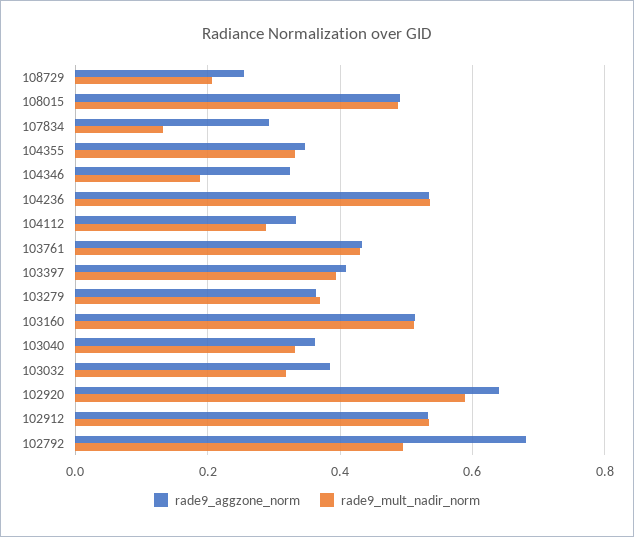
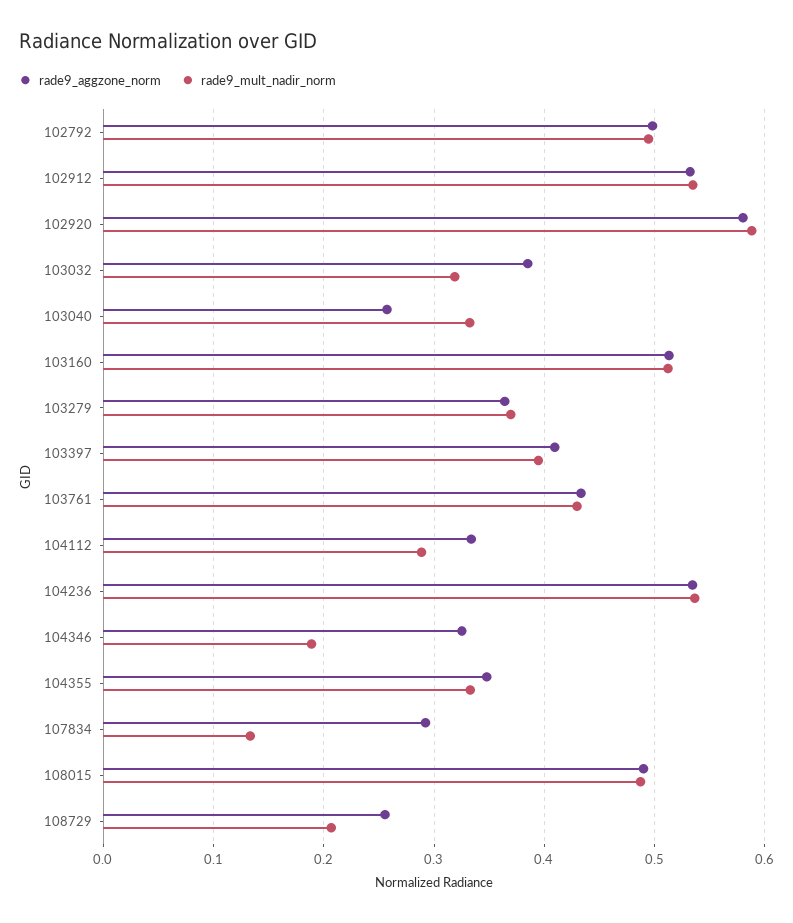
  {
    "rade9_aggzone_norm": {
      "108729": 0.26,
      "108015": 0.49,
      "107834": 0.29,
      "104355": 0.35,
      "104346": 0.33,
      "104236": 0.53,
      "104112": 0.33,
      "103761": 0.43,
      "103397": 0.41,
      "103279": 0.36,
      "103160": 0.51,
-     "103040": 0.36,
+     "103040": 0.26,
      "103032": 0.38,
-     "102920": 0.64,
+     "102920": 0.58,
      "102912": 0.53,
-     "102792": 0.68
+     "102792": 0.5
    },
    "rade9_mult_nadir_norm": {
      "108729": 0.21,
      "108015": 0.49,
      "107834": 0.13,
      "104355": 0.33,
      "104346": 0.19,
      "104236": 0.54,
      "104112": 0.29,
      "103761": 0.43,
      "103397": 0.39,
      "103279": 0.37,
      "103160": 0.51,
      "103040": 0.33,
      "103032": 0.32,
      "102920": 0.59,
      "102912": 0.53,
      "102792": 0.49
    }
  }

